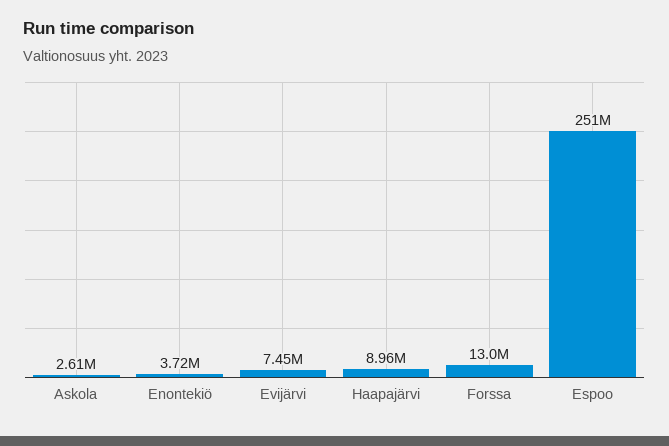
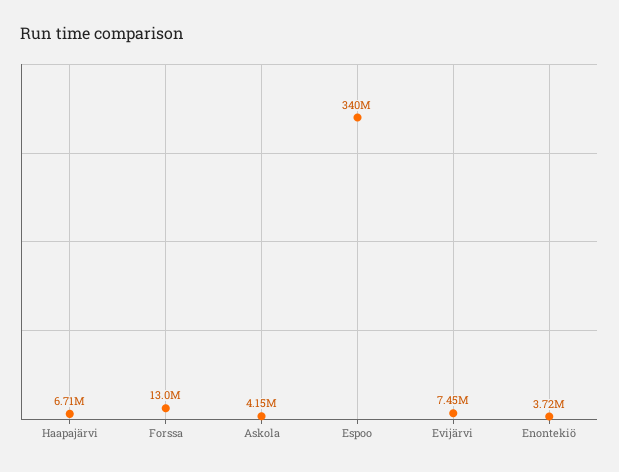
  {
-   "Askola": 2610000,
+   "Askola": 4150000,
    "Enontekiö": 3720000,
    "Evijärvi": 7450000,
-   "Haapajärvi": 8960000,
+   "Haapajärvi": 6710000,
    "Forssa": 13000000,
-   "Espoo": 251000000
+   "Espoo": 340000000
  }

